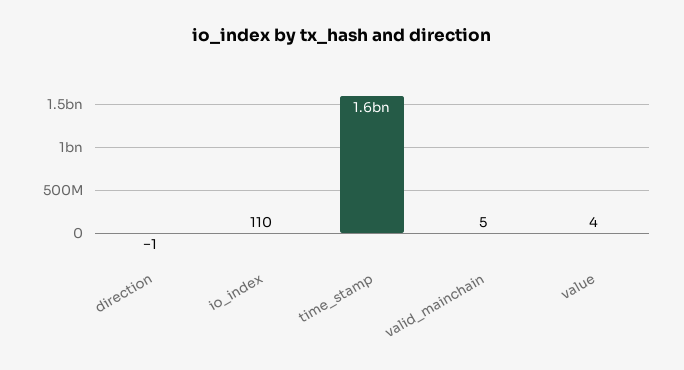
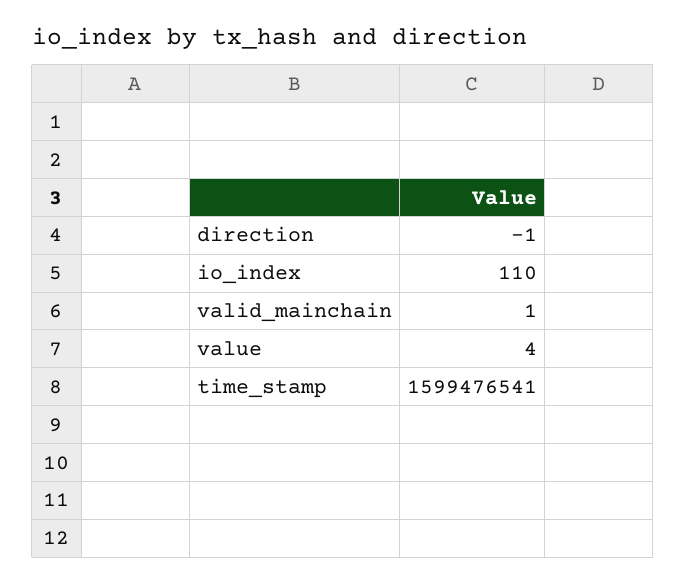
  {
    "direction": -1,
    "io_index": 110,
    "time_stamp": 1599476541,
-   "valid_mainchain": 5,
+   "valid_mainchain": 1,
    "value": 4
  }

